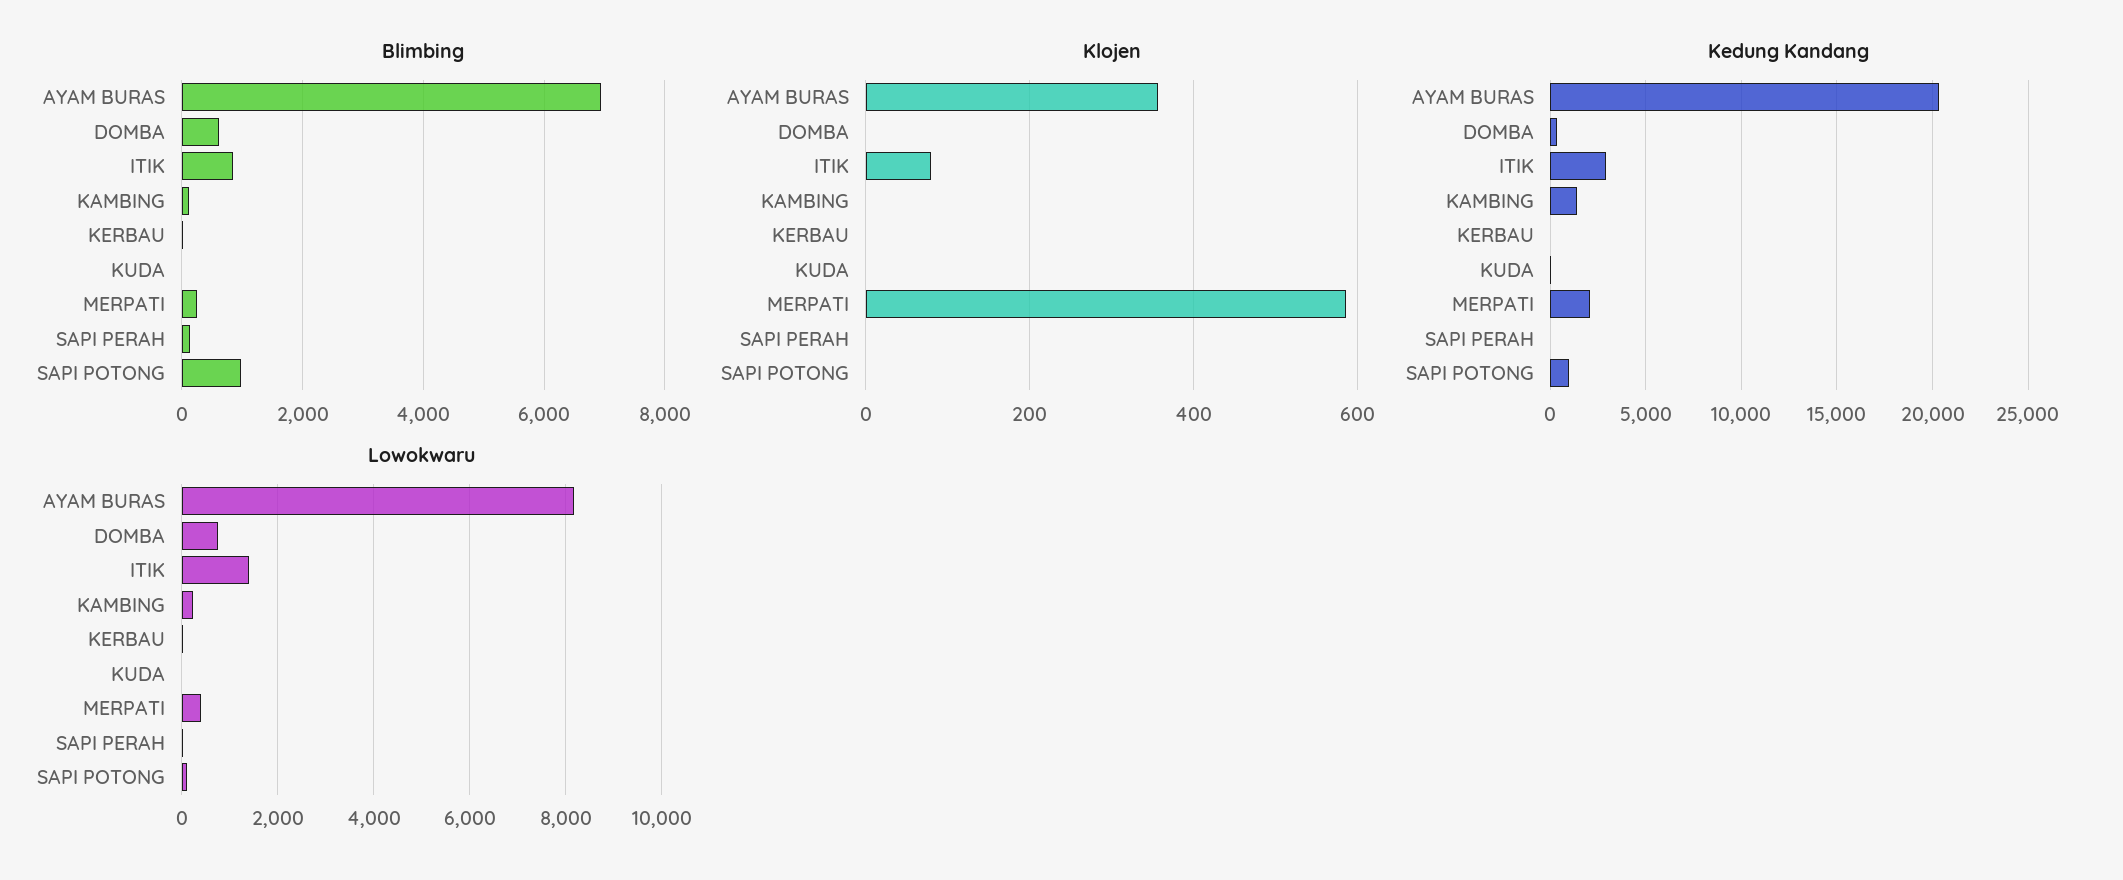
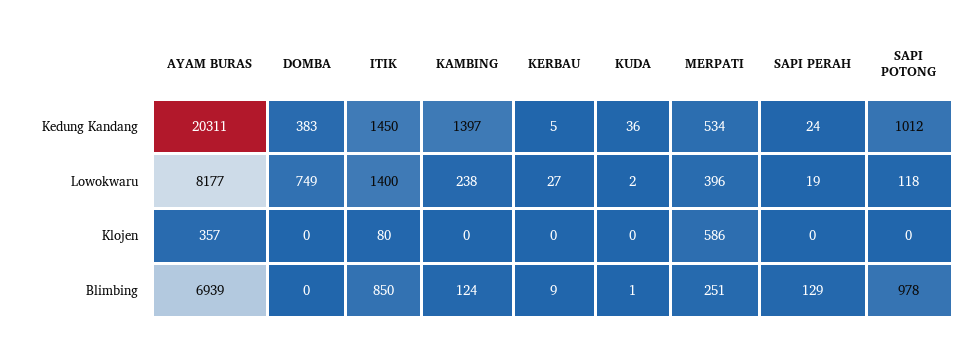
  {
    "Blimbing": {
      "AYAM BURAS": 6939,
-     "DOMBA": 600,
+     "DOMBA": 0,
      "ITIK": 850,
      "KAMBING": 124,
      "KERBAU": 9,
      "KUDA": 1,
      "MERPATI": 251,
      "SAPI PERAH": 129,
      "SAPI POTONG": 978
    },
    "Klojen": {
      "AYAM BURAS": 357,
      "DOMBA": 0,
      "ITIK": 80,
      "KAMBING": 0,
      "KERBAU": 0,
      "KUDA": 0,
      "MERPATI": 586,
      "SAPI PERAH": 0,
      "SAPI POTONG": 0
    },
    "Kedung Kandang": {
      "AYAM BURAS": 20311,
      "DOMBA": 383,
-     "ITIK": 3000,
+     "ITIK": 1450,
      "KAMBING": 1397,
      "KERBAU": 5,
      "KUDA": 36,
-     "MERPATI": 2000,
+     "MERPATI": 534,
      "SAPI PERAH": 24,
      "SAPI POTONG": 1012
    },
    "Lowokwaru": {
      "AYAM BURAS": 8177,
      "DOMBA": 749,
      "ITIK": 1400,
      "KAMBING": 238,
      "KERBAU": 27,
      "KUDA": 2,
      "MERPATI": 396,
      "SAPI PERAH": 19,
      "SAPI POTONG": 118
    }
  }

